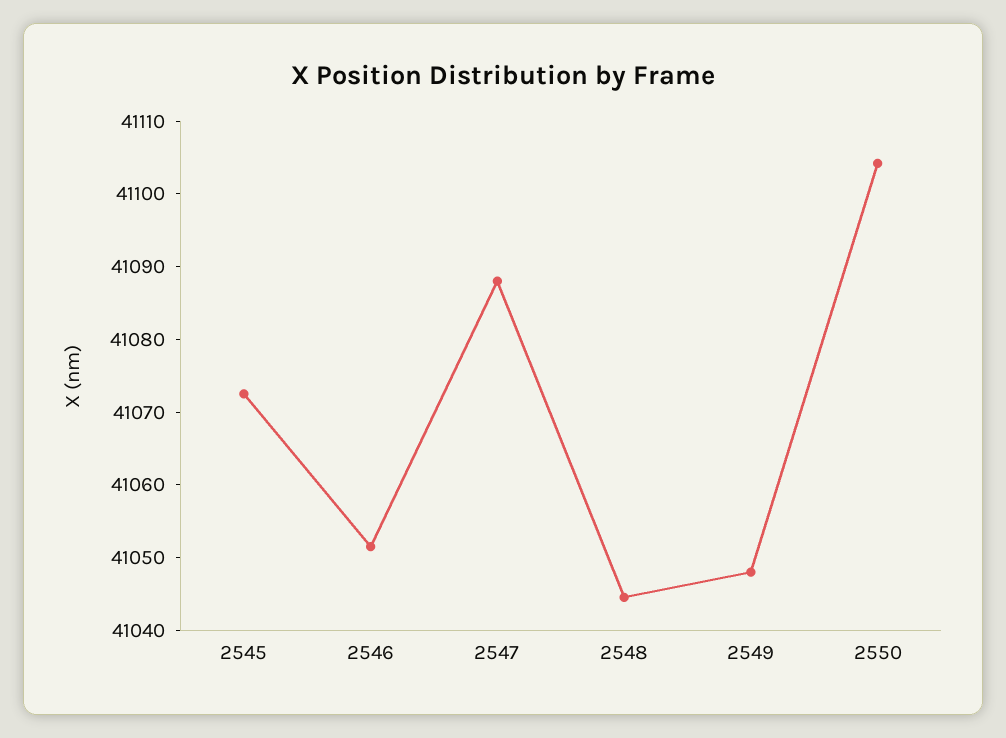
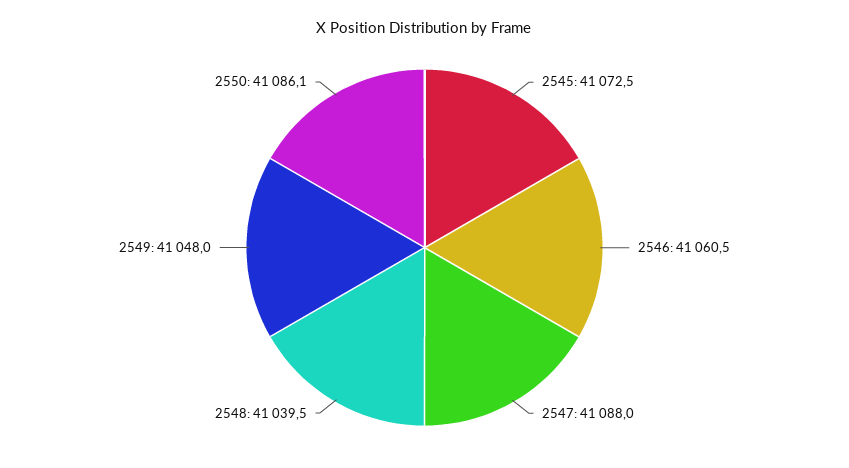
  {
    "2545": 41072.5,
-   "2546": 41052,
+   "2546": 41060.5,
    "2547": 41088,
-   "2548": 41044,
+   "2548": 41039.5,
    "2549": 41048,
-   "2550": 41104
+   "2550": 41086.1
  }

